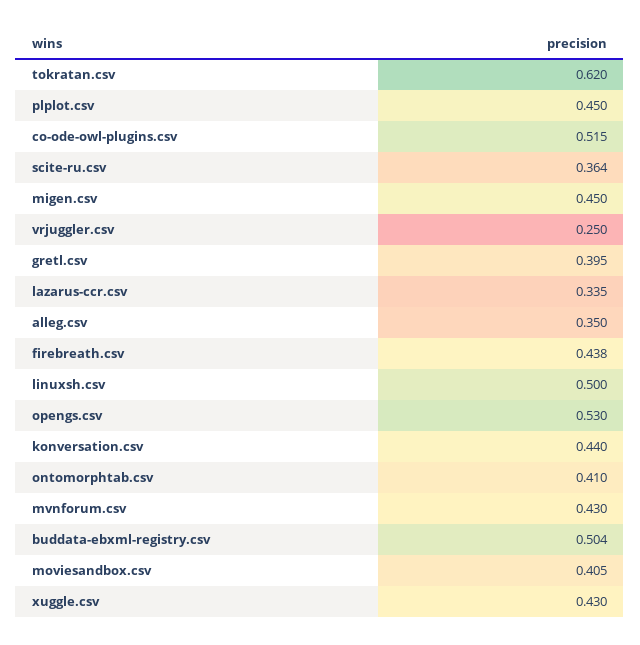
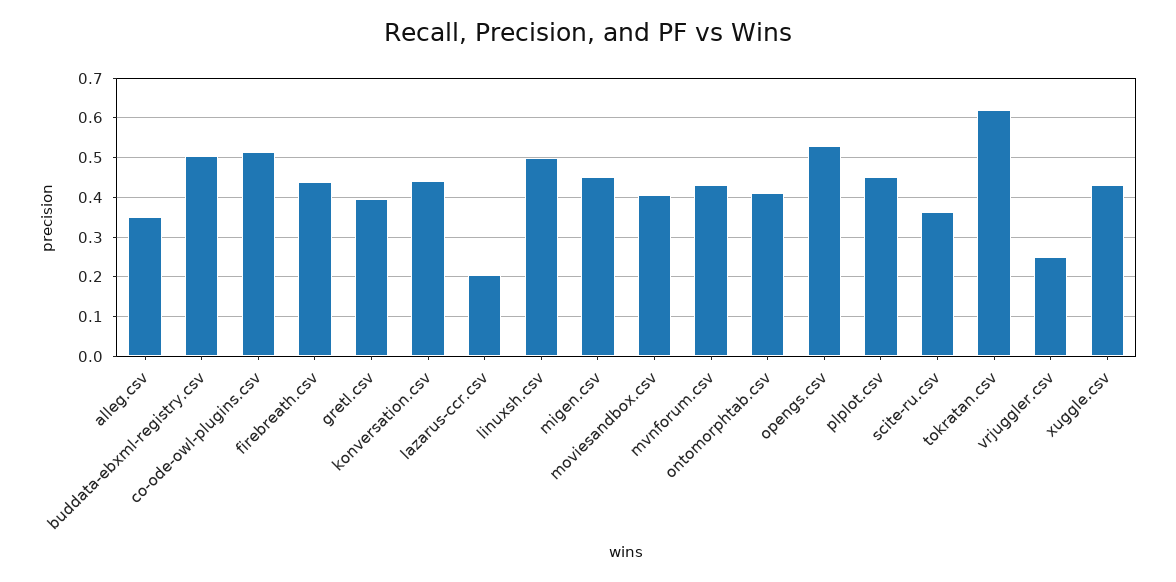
  {
    "tokratan.csv": 0.62,
    "plplot.csv": 0.45,
    "co-ode-owl-plugins.csv": 0.515,
    "scite-ru.csv": 0.364,
    "migen.csv": 0.45,
    "vrjuggler.csv": 0.25,
    "gretl.csv": 0.395,
-   "lazarus-ccr.csv": 0.335,
+   "lazarus-ccr.csv": 0.2,
    "alleg.csv": 0.35,
    "firebreath.csv": 0.438,
    "linuxsh.csv": 0.5,
    "opengs.csv": 0.53,
    "konversation.csv": 0.44,
    "ontomorphtab.csv": 0.41,
    "mvnforum.csv": 0.43,
    "buddata-ebxml-registry.csv": 0.504,
    "moviesandbox.csv": 0.405,
    "xuggle.csv": 0.43
  }

